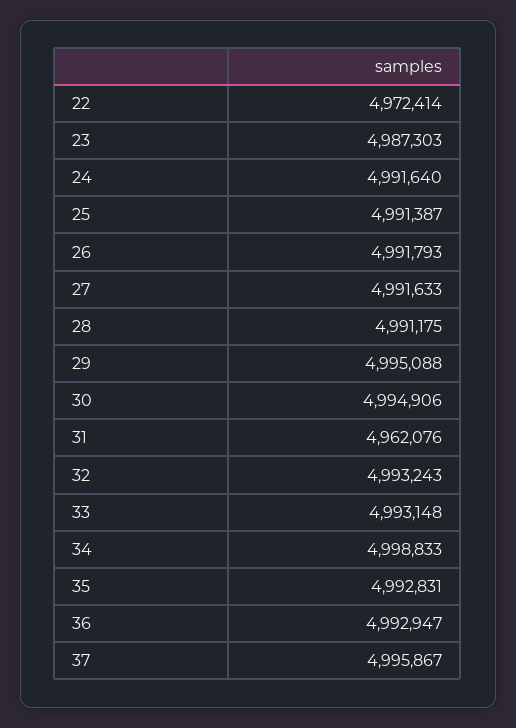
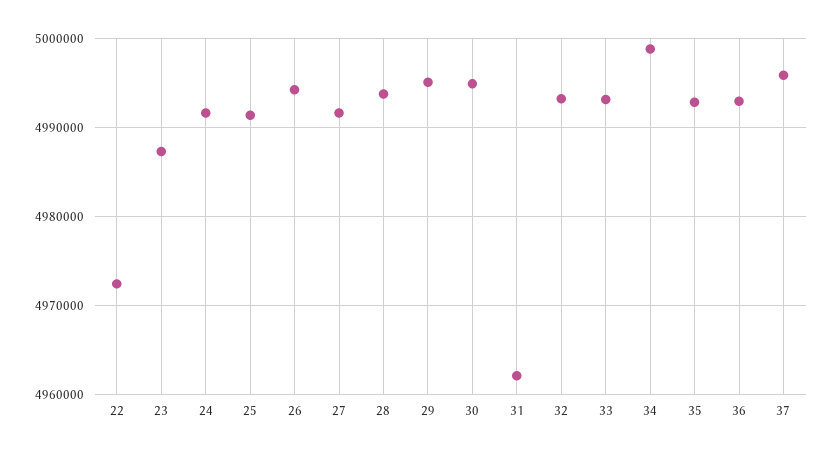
  {
    "22": 4972414,
    "23": 4987303,
    "24": 4991640,
    "25": 4991387,
-   "26": 4991793,
+   "26": 4994000,
    "27": 4991633,
-   "28": 4991175,
+   "28": 4994000,
    "29": 4995088,
    "30": 4994906,
    "31": 4962076,
    "32": 4993243,
    "33": 4993148,
    "34": 4998833,
    "35": 4992831,
    "36": 4992947,
    "37": 4995867
  }

